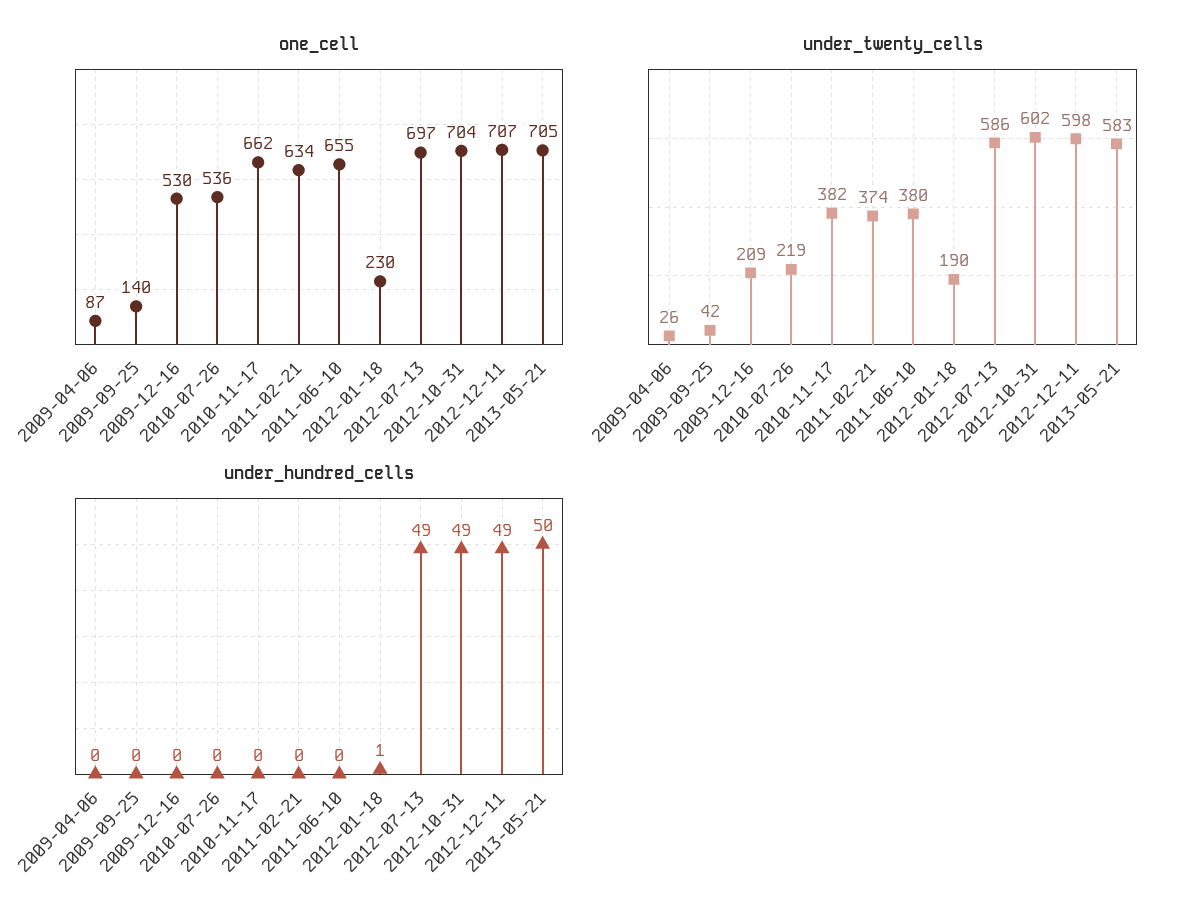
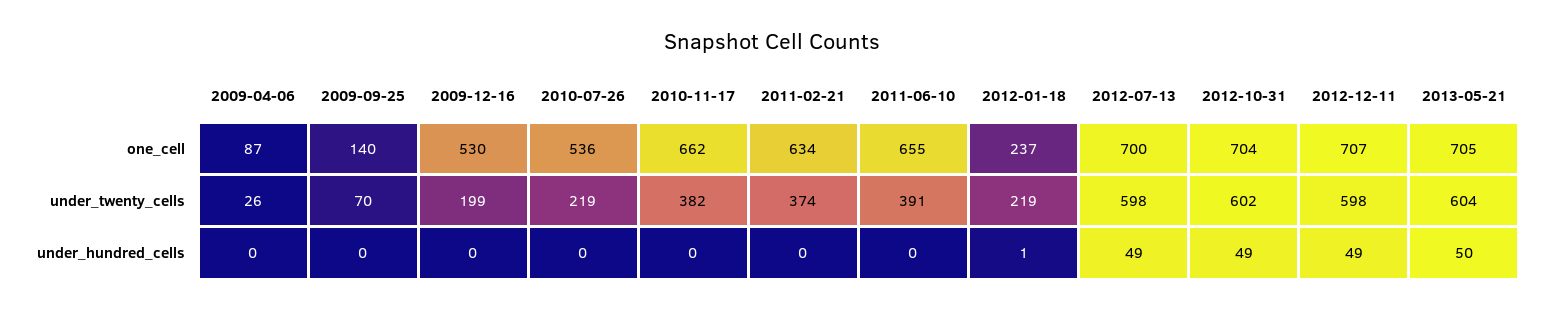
  {
    "one_cell": {
      "2009-04-06": 87,
      "2009-09-25": 140,
      "2009-12-16": 530,
      "2010-07-26": 536,
      "2010-11-17": 662,
      "2011-02-21": 634,
      "2011-06-10": 655,
-     "2012-01-18": 230,
+     "2012-01-18": 237,
-     "2012-07-13": 697,
+     "2012-07-13": 700,
      "2012-10-31": 704,
      "2012-12-11": 707,
      "2013-05-21": 705
    },
    "under_twenty_cells": {
      "2009-04-06": 26,
-     "2009-09-25": 42,
+     "2009-09-25": 70,
-     "2009-12-16": 209,
+     "2009-12-16": 199,
      "2010-07-26": 219,
      "2010-11-17": 382,
      "2011-02-21": 374,
-     "2011-06-10": 380,
+     "2011-06-10": 391,
-     "2012-01-18": 190,
+     "2012-01-18": 219,
-     "2012-07-13": 586,
+     "2012-07-13": 598,
      "2012-10-31": 602,
      "2012-12-11": 598,
-     "2013-05-21": 583
+     "2013-05-21": 604
    },
    "under_hundred_cells": {
      "2009-04-06": 0,
      "2009-09-25": 0,
      "2009-12-16": 0,
      "2010-07-26": 0,
      "2010-11-17": 0,
      "2011-02-21": 0,
      "2011-06-10": 0,
      "2012-01-18": 1,
      "2012-07-13": 49,
      "2012-10-31": 49,
      "2012-12-11": 49,
      "2013-05-21": 50
    }
  }

